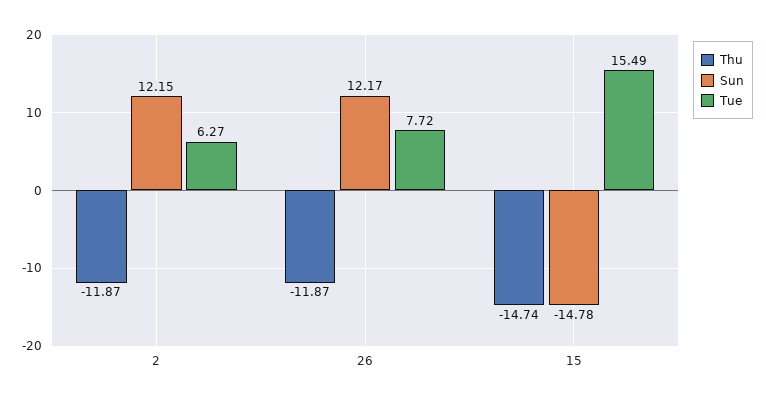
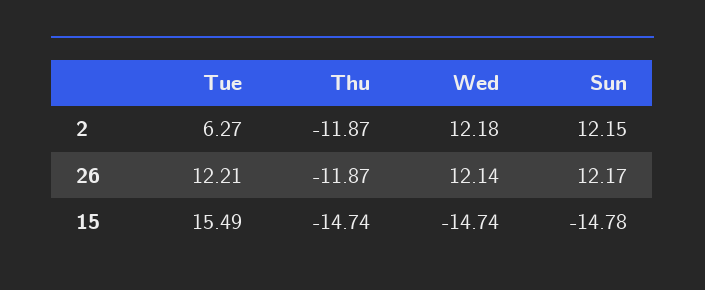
  {
    "Thu": {
      "2": -11.87,
      "26": -11.87,
      "15": -14.74
    },
    "Sun": {
      "2": 12.15,
      "26": 12.17,
      "15": -14.78
    },
    "Tue": {
      "2": 6.27,
-     "26": 7.72,
+     "26": 12.21,
      "15": 15.49
-   }
+   },
+   "Wed": {
+     "2": 12.18,
+     "26": 12.14,
+     "15": -14.74
+   }
  }

